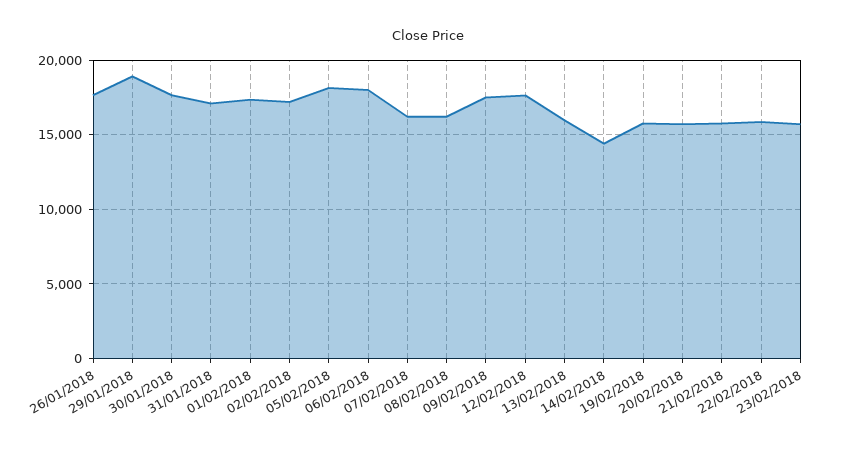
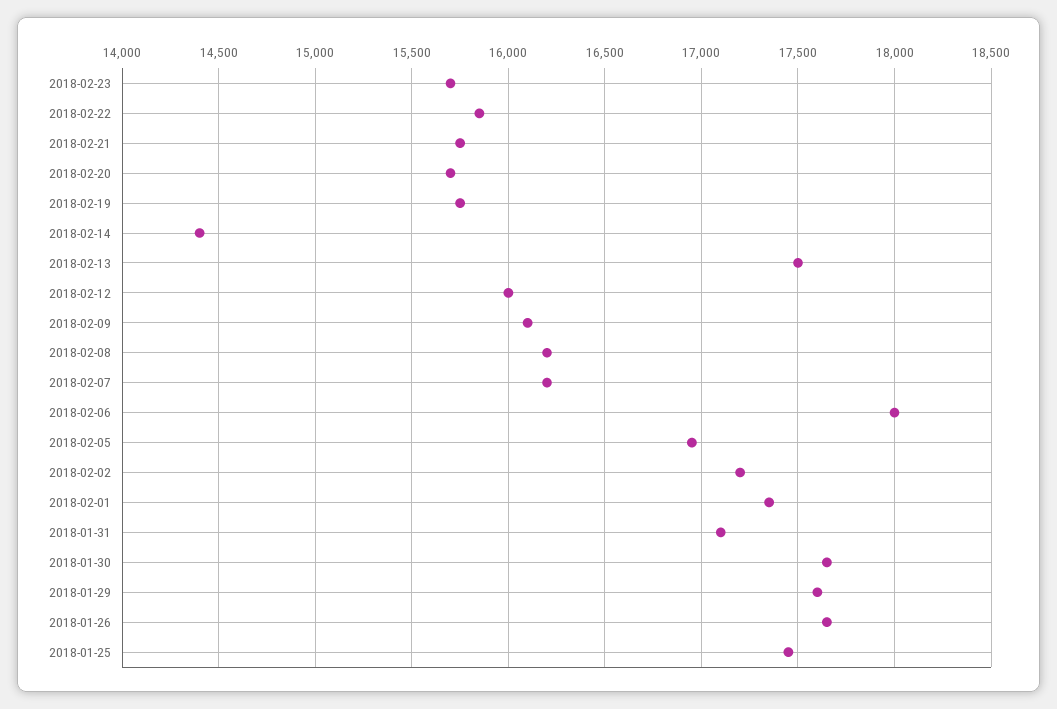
  {
    "26/01/2018": 17650,
-   "29/01/2018": 19000,
+   "29/01/2018": 17600,
    "30/01/2018": 17650,
    "31/01/2018": 17100,
    "01/02/2018": 17350,
    "02/02/2018": 17200,
-   "05/02/2018": 18000,
+   "05/02/2018": 16950,
    "06/02/2018": 18000,
    "07/02/2018": 16200,
    "08/02/2018": 16200,
-   "09/02/2018": 17500,
+   "09/02/2018": 16100,
-   "12/02/2018": 17500,
+   "12/02/2018": 16000,
-   "13/02/2018": 16000,
+   "13/02/2018": 17500,
    "14/02/2018": 14400,
    "19/02/2018": 15750,
    "20/02/2018": 15700,
    "21/02/2018": 15750,
    "22/02/2018": 15850,
-   "23/02/2018": 15700
+   "23/02/2018": 15700,
+   "2018-01-25": 17450
  }

